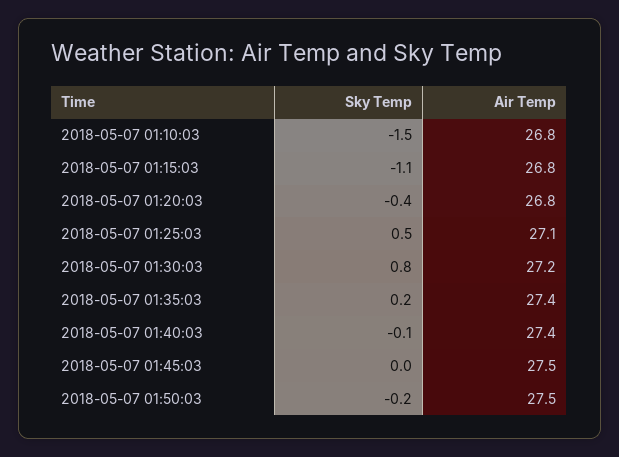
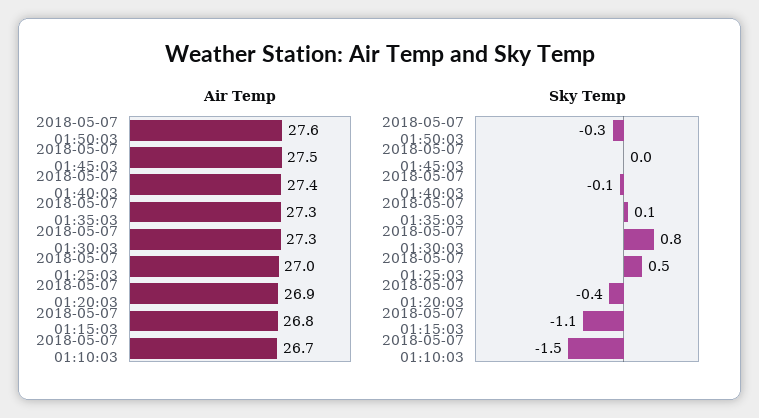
  {
    "Sky Temp": {
      "2018-05-07 01:10:03": -1.5,
      "2018-05-07 01:15:03": -1.1,
      "2018-05-07 01:20:03": -0.4,
      "2018-05-07 01:25:03": 0.5,
      "2018-05-07 01:30:03": 0.8,
-     "2018-05-07 01:35:03": 0.2,
+     "2018-05-07 01:35:03": 0.1,
      "2018-05-07 01:40:03": -0.1,
      "2018-05-07 01:45:03": 0,
-     "2018-05-07 01:50:03": -0.2
+     "2018-05-07 01:50:03": -0.3
    },
    "Air Temp": {
-     "2018-05-07 01:10:03": 26.8,
+     "2018-05-07 01:10:03": 26.7,
      "2018-05-07 01:15:03": 26.8,
-     "2018-05-07 01:20:03": 26.8,
+     "2018-05-07 01:20:03": 26.9,
-     "2018-05-07 01:25:03": 27.1,
+     "2018-05-07 01:25:03": 27,
-     "2018-05-07 01:30:03": 27.2,
+     "2018-05-07 01:30:03": 27.3,
-     "2018-05-07 01:35:03": 27.4,
+     "2018-05-07 01:35:03": 27.3,
      "2018-05-07 01:40:03": 27.4,
      "2018-05-07 01:45:03": 27.5,
-     "2018-05-07 01:50:03": 27.5
+     "2018-05-07 01:50:03": 27.6
    }
  }

